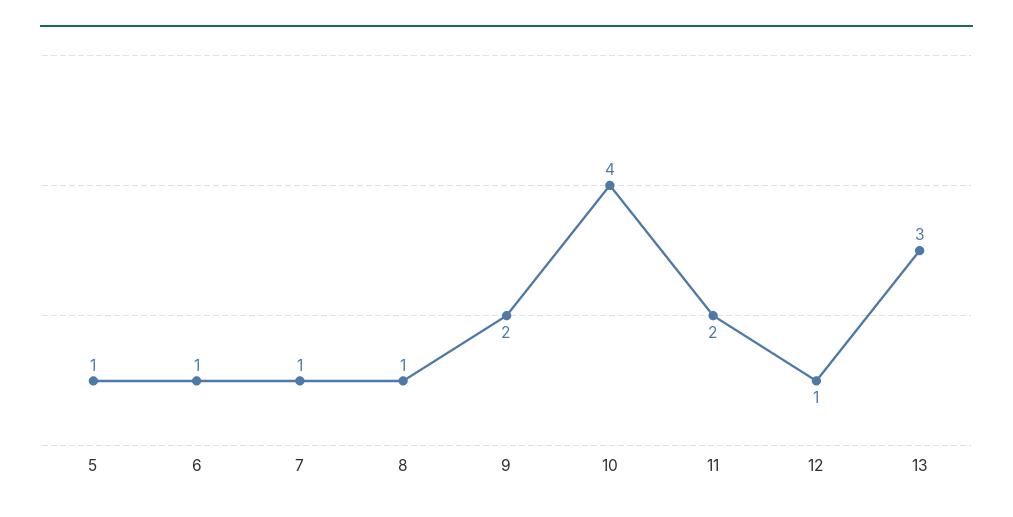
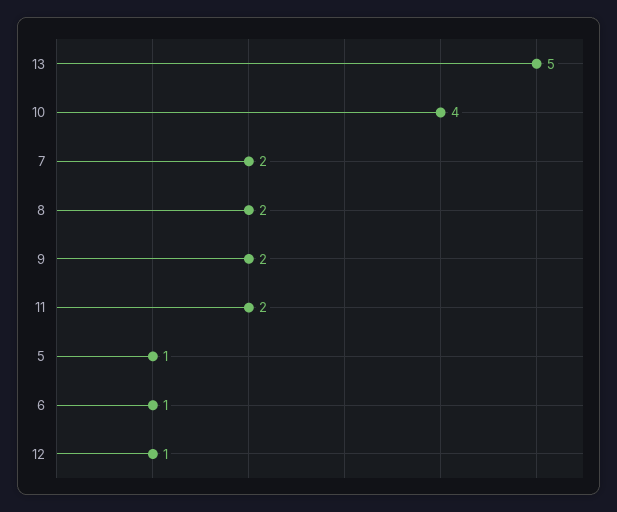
  {
    "5": 1,
    "6": 1,
-   "7": 1,
+   "7": 2,
-   "8": 1,
+   "8": 2,
    "9": 2,
    "10": 4,
    "11": 2,
    "12": 1,
-   "13": 3
+   "13": 5
  }

